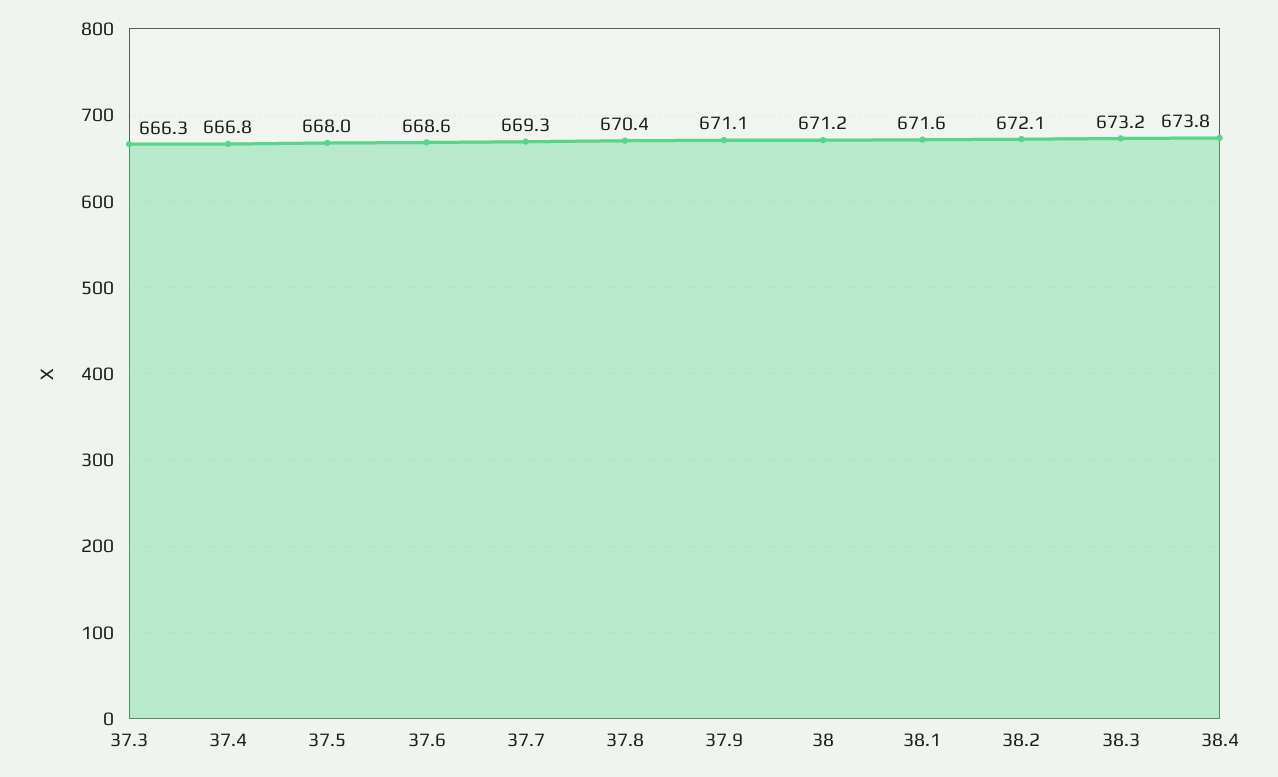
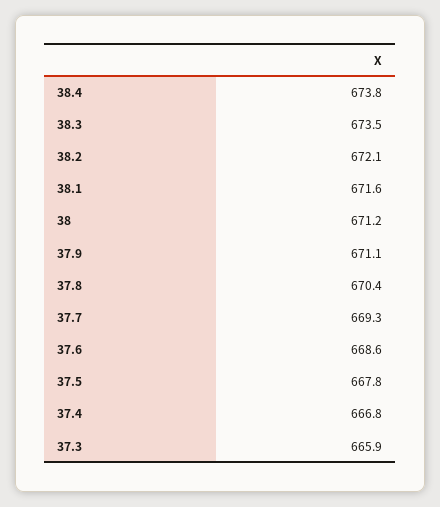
  {
-   "37.3": 666.3,
+   "37.3": 665.9,
    "37.4": 666.8,
-   "37.5": 668,
+   "37.5": 667.8,
    "37.6": 668.6,
    "37.7": 669.3,
    "37.8": 670.4,
    "37.9": 671.1,
    "38": 671.2,
    "38.1": 671.6,
    "38.2": 672.1,
-   "38.3": 673.2,
+   "38.3": 673.5,
    "38.4": 673.8
  }

